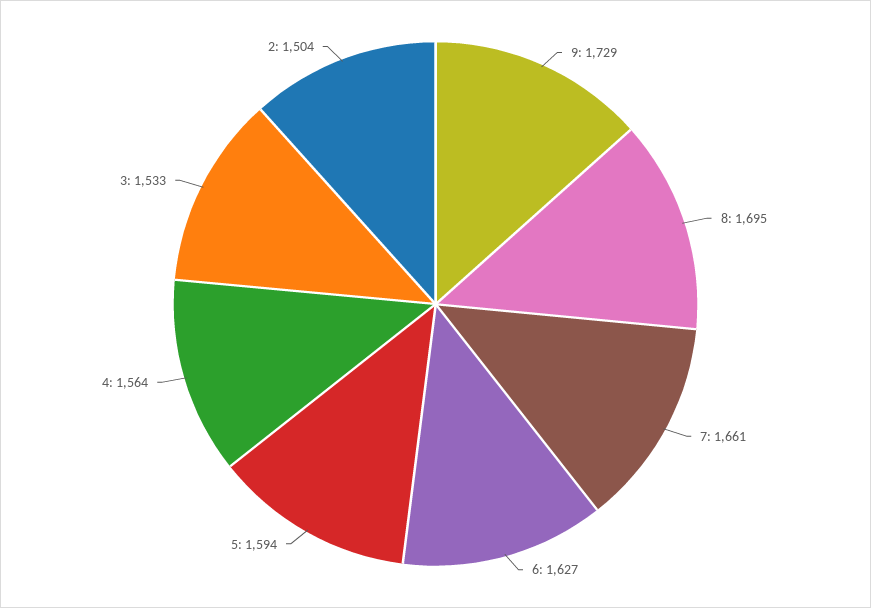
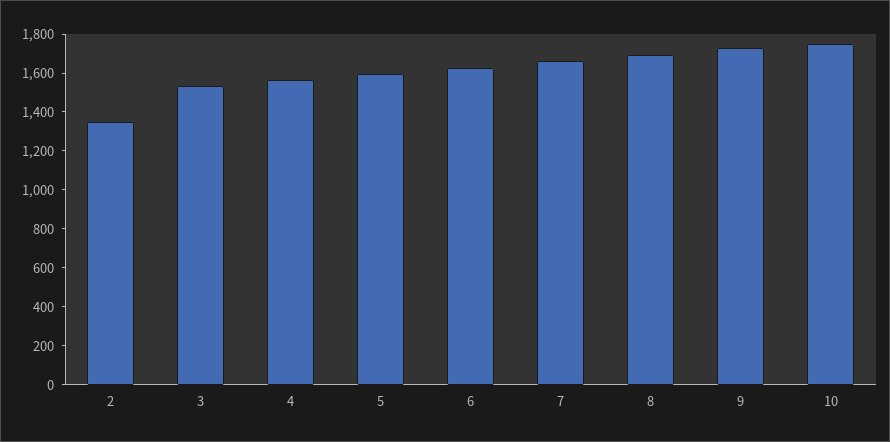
  {
    "9": 1729,
    "8": 1695,
    "7": 1661,
    "6": 1627,
    "5": 1594,
    "4": 1564,
    "3": 1533,
-   "2": 1504
+   "2": 1350,
+   "10": 1750
  }

